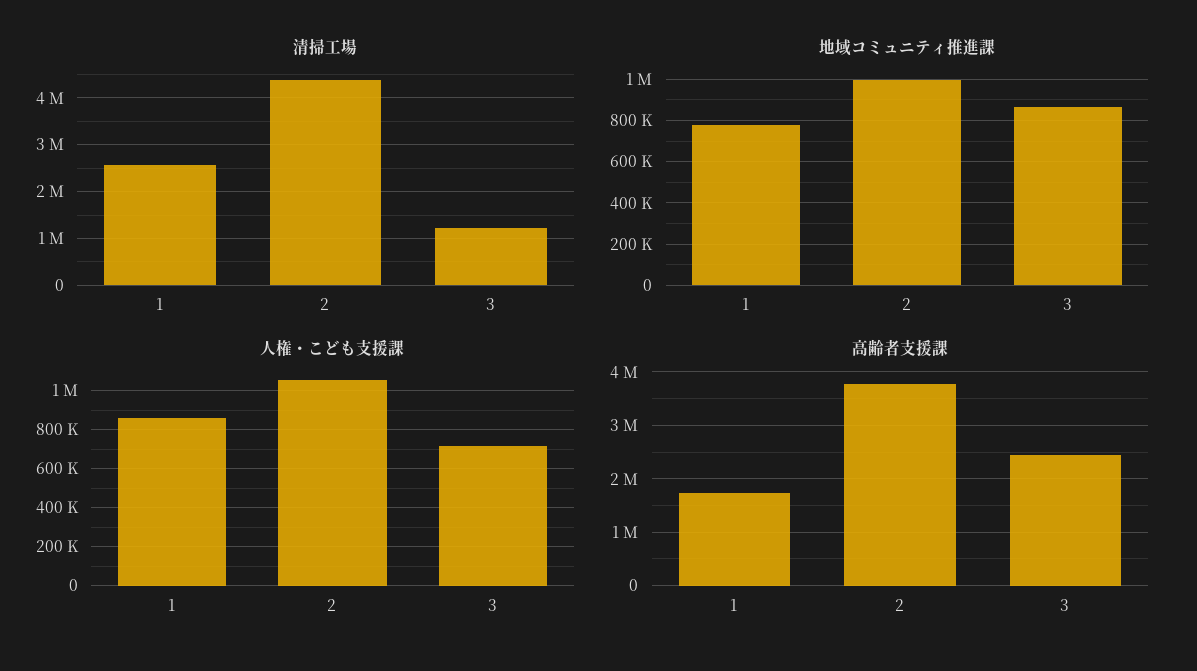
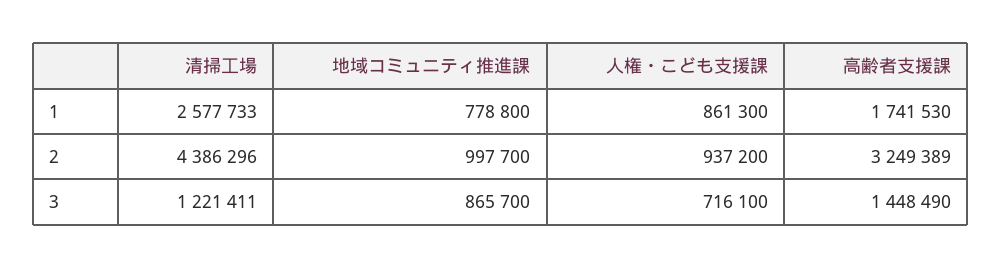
  {
    "清掃工場": {
      "1": 2577733,
      "2": 4386296,
      "3": 1221411
    },
    "地域コミュニティ推進課": {
      "1": 778800,
      "2": 997700,
      "3": 865700
    },
    "人権・こども支援課": {
      "1": 861300,
-     "2": 1050000,
+     "2": 937200,
      "3": 716100
    },
    "高齢者支援課": {
      "1": 1741530,
-     "2": 3800000,
+     "2": 3249389,
-     "3": 2400000
+     "3": 1448490
    }
  }

